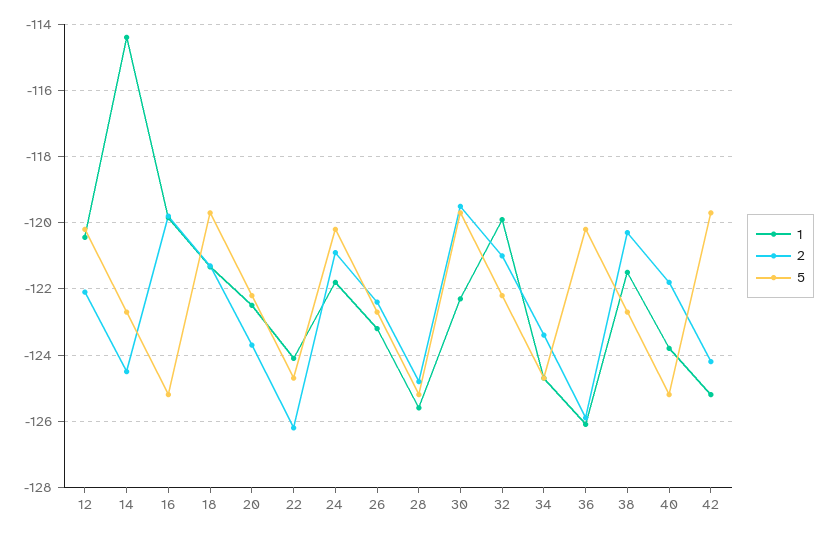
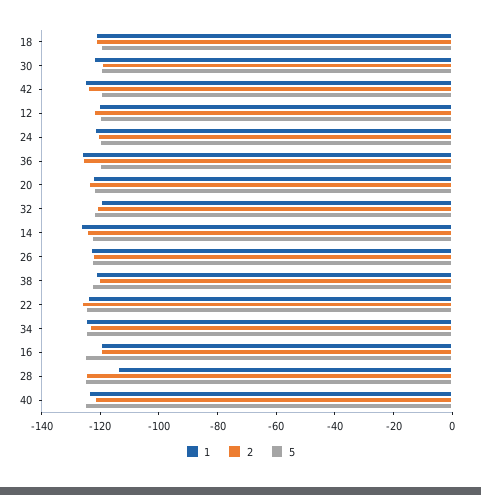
  {
    "1": {
      "12": -120.4,
-     "14": -114.4,
+     "14": -125,
      "16": -119.8,
      "18": -121.4,
      "20": -122.6,
      "22": -124.2,
      "24": -121.8,
      "26": -123.2,
-     "28": -125.6,
+     "28": -115,
      "30": -122.4,
      "32": -120,
      "34": -124.8,
      "36": -126.2,
      "38": -121.6,
      "40": -123.8,
      "42": -125.2
    },
    "2": {
      "12": -122.2,
      "14": -124.6,
      "16": -119.8,
      "18": -121.4,
      "20": -123.8,
      "22": -126.2,
      "24": -121,
      "26": -122.4,
      "28": -124.8,
      "30": -119.6,
      "32": -121,
      "34": -123.4,
      "36": -126,
      "38": -120.4,
      "40": -121.8,
      "42": -124.2
    },
    "5": {
      "12": -120.2,
      "14": -122.8,
      "16": -125.2,
      "18": -119.8,
      "20": -122.2,
      "22": -124.8,
      "24": -120.2,
      "26": -122.8,
      "28": -125.2,
      "30": -119.8,
      "32": -122.2,
      "34": -124.8,
      "36": -120.2,
      "38": -122.8,
      "40": -125.2,
      "42": -119.8
    }
  }

